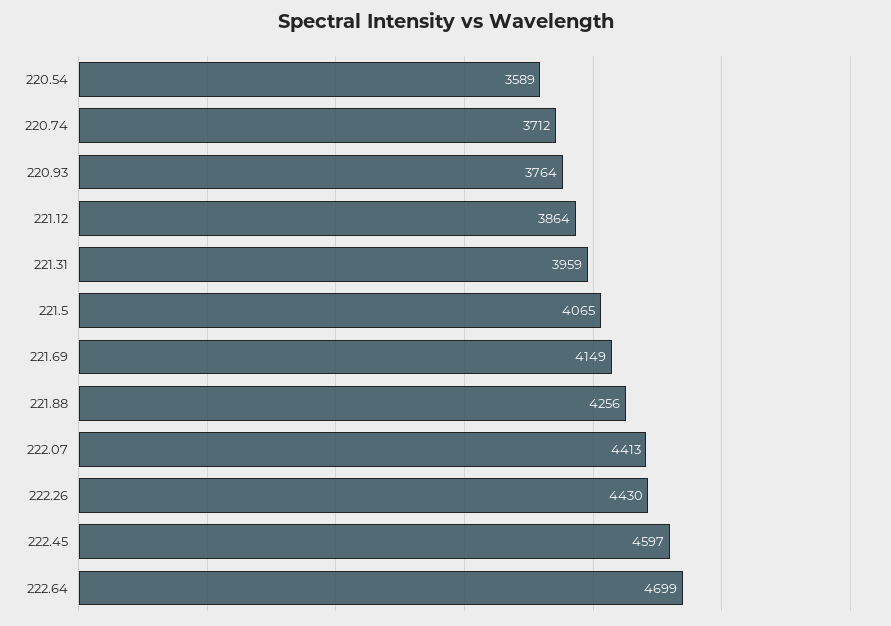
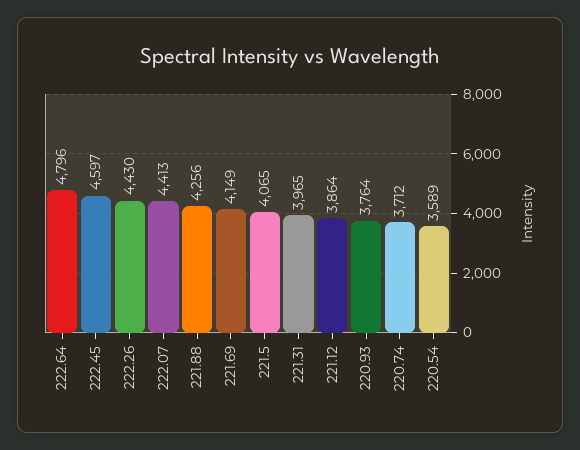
  {
    "220.54": 3589,
    "220.74": 3712,
    "220.93": 3764,
    "221.12": 3864,
-   "221.31": 3959,
+   "221.31": 3965,
    "221.5": 4065,
    "221.69": 4149,
    "221.88": 4256,
    "222.07": 4413,
    "222.26": 4430,
    "222.45": 4597,
-   "222.64": 4699
+   "222.64": 4796
  }

